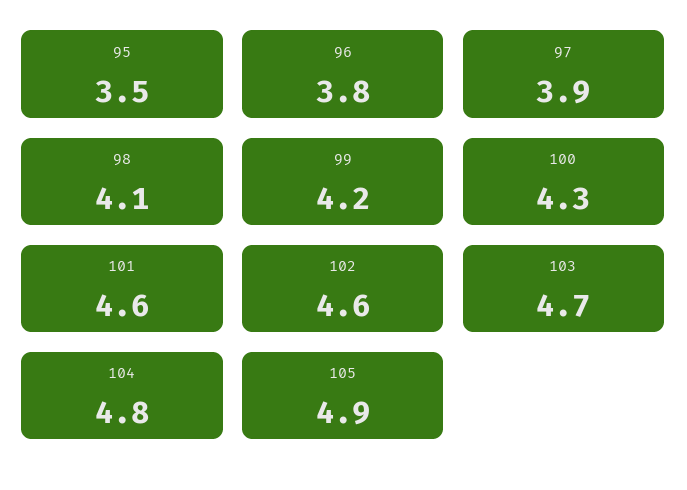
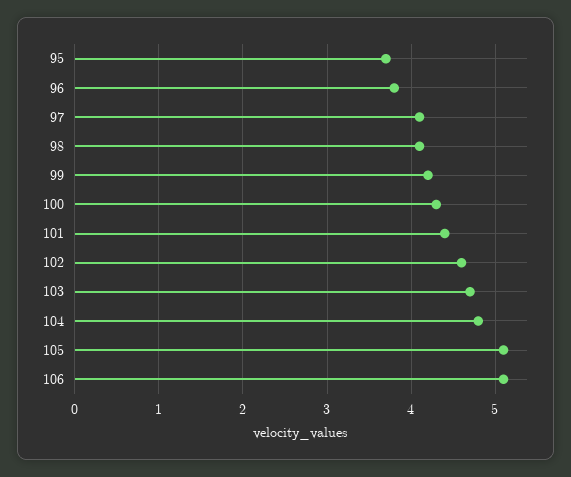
  {
-   "95": 3.5,
+   "95": 3.7,
    "96": 3.8,
-   "97": 3.9,
+   "97": 4.1,
    "98": 4.1,
    "99": 4.2,
    "100": 4.3,
-   "101": 4.6,
+   "101": 4.4,
    "102": 4.6,
    "103": 4.7,
    "104": 4.8,
-   "105": 4.9
+   "105": 5.1,
+   "106": 5.1
  }

